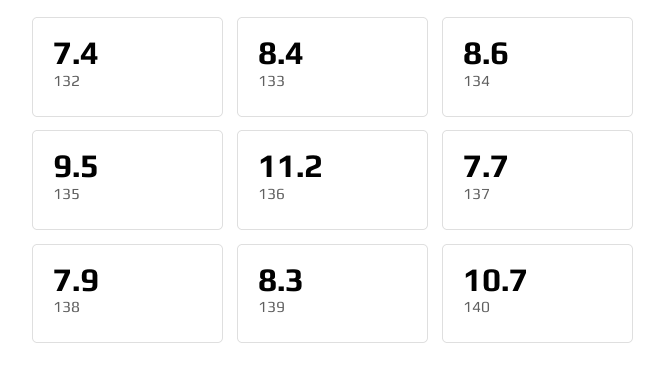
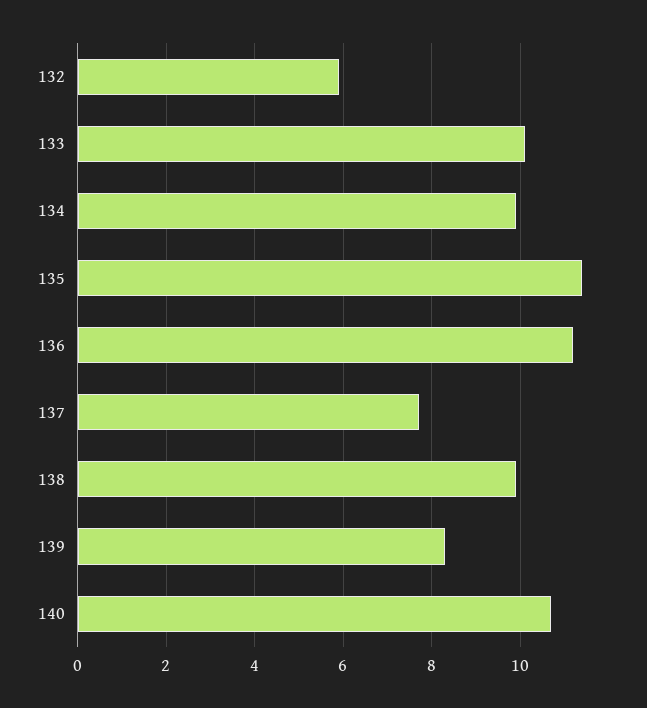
  {
-   "132": 7.4,
+   "132": 6,
-   "133": 8.4,
+   "133": 10,
-   "134": 8.6,
+   "134": 10,
-   "135": 9.5,
+   "135": 11.5,
    "136": 11.2,
    "137": 7.7,
-   "138": 7.9,
+   "138": 10,
    "139": 8.3,
    "140": 10.7
  }

